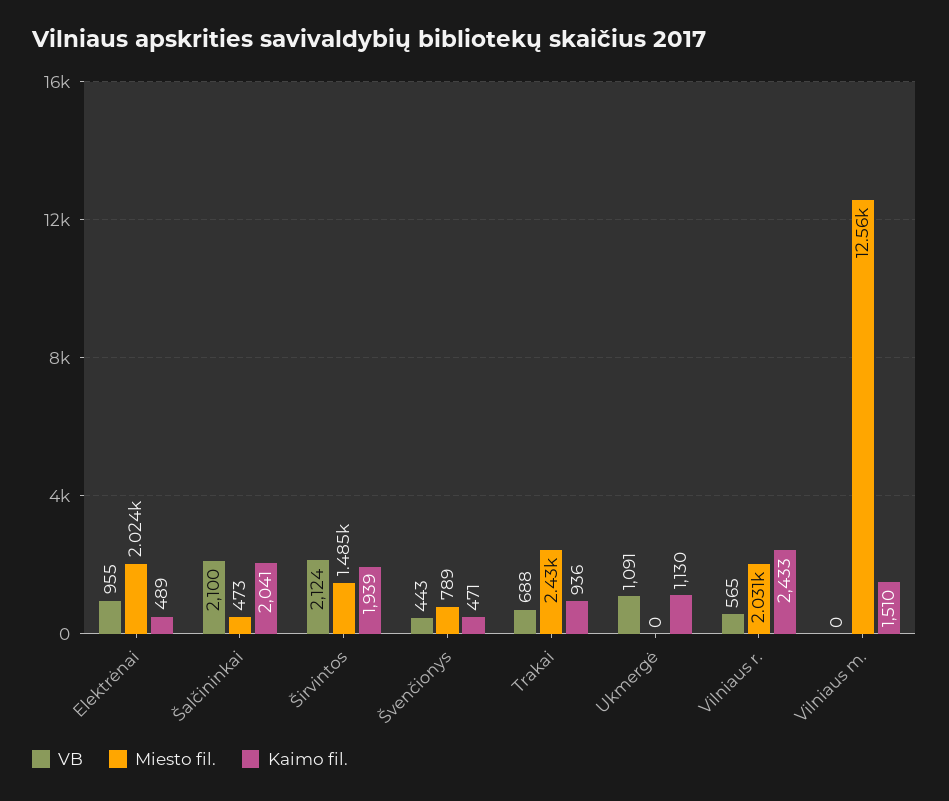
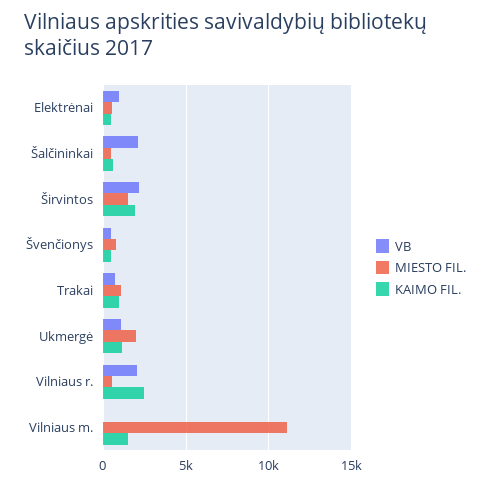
  {
    "VB": {
      "Elektrėnai": 955,
      "Šalčininkai": 2100,
      "Širvintos": 2124,
      "Švenčionys": 443,
      "Trakai": 688,
      "Ukmergė": 1091,
-     "Vilniaus r.": 565,
+     "Vilniaus r.": 2000,
      "Vilniaus m.": 0
    },
    "Miesto fil.": {
-     "Elektrėnai": 2024,
+     "Elektrėnai": 500,
      "Šalčininkai": 473,
      "Širvintos": 1485,
      "Švenčionys": 789,
-     "Trakai": 2430,
+     "Trakai": 1000,
-     "Ukmergė": 0,
+     "Ukmergė": 2000,
-     "Vilniaus r.": 2031,
+     "Vilniaus r.": 500,
-     "Vilniaus m.": 12560
+     "Vilniaus m.": 11000
    },
    "Kaimo fil.": {
      "Elektrėnai": 489,
-     "Šalčininkai": 2041,
+     "Šalčininkai": 500,
      "Širvintos": 1939,
      "Švenčionys": 471,
      "Trakai": 936,
      "Ukmergė": 1130,
      "Vilniaus r.": 2433,
      "Vilniaus m.": 1510
    }
  }

